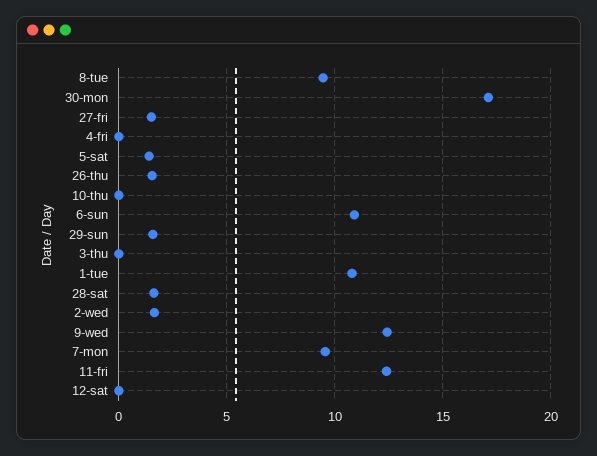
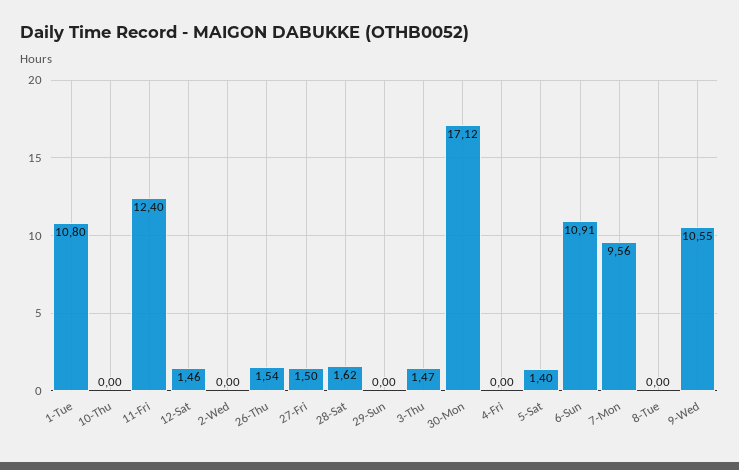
  {
-   "8-tue": 9.5,
+   "8-tue": 0,
    "30-mon": 17.12,
    "27-fri": 1.5,
    "4-fri": 0,
    "5-sat": 1.4,
    "26-thu": 1.54,
    "10-thu": 0,
    "6-sun": 10.91,
-   "29-sun": 1.5,
+   "29-sun": 0,
-   "3-thu": 0,
+   "3-thu": 1.47,
    "1-tue": 10.8,
    "28-sat": 1.62,
-   "2-wed": 1.5,
+   "2-wed": 0,
-   "9-wed": 12.5,
+   "9-wed": 10.55,
    "7-mon": 9.56,
    "11-fri": 12.4,
-   "12-sat": 0
+   "12-sat": 1.46
  }

